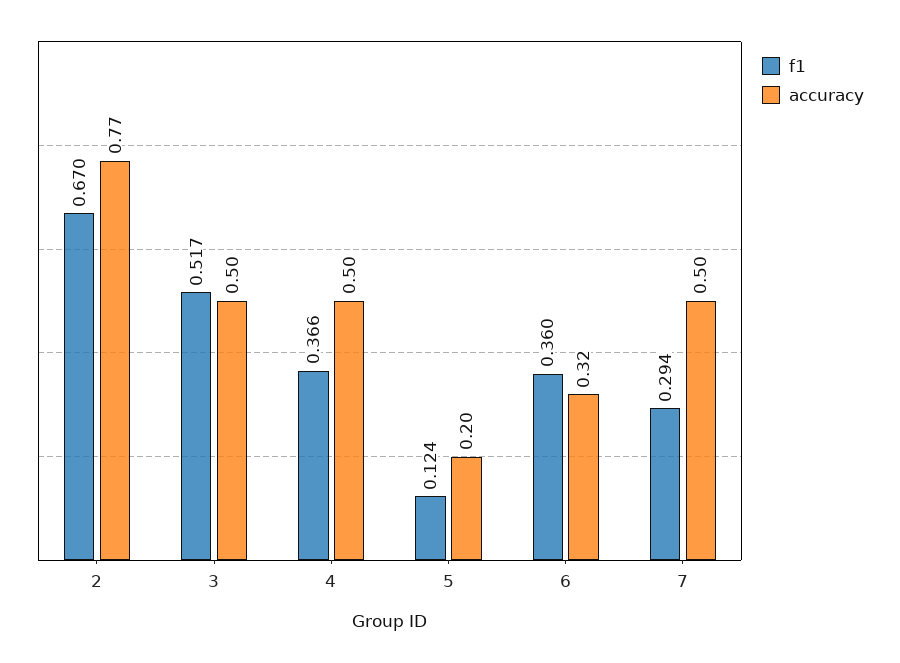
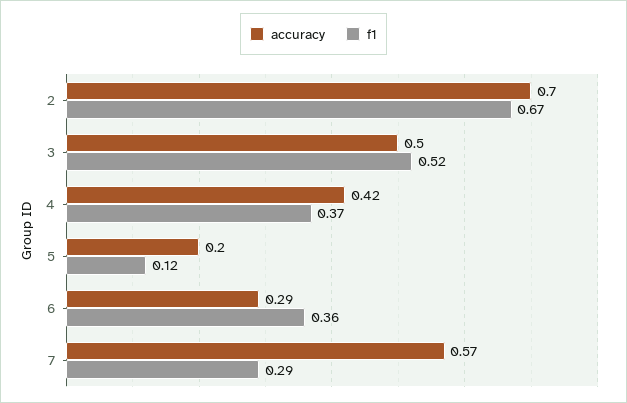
  {
    "f1": {
      "2": 0.67,
      "3": 0.517,
      "4": 0.366,
      "5": 0.124,
      "6": 0.36,
      "7": 0.294
    },
    "accuracy": {
-     "2": 0.77,
+     "2": 0.7,
      "3": 0.5,
-     "4": 0.5,
+     "4": 0.42,
      "5": 0.2,
-     "6": 0.32,
+     "6": 0.29,
-     "7": 0.5
+     "7": 0.57
    }
  }

